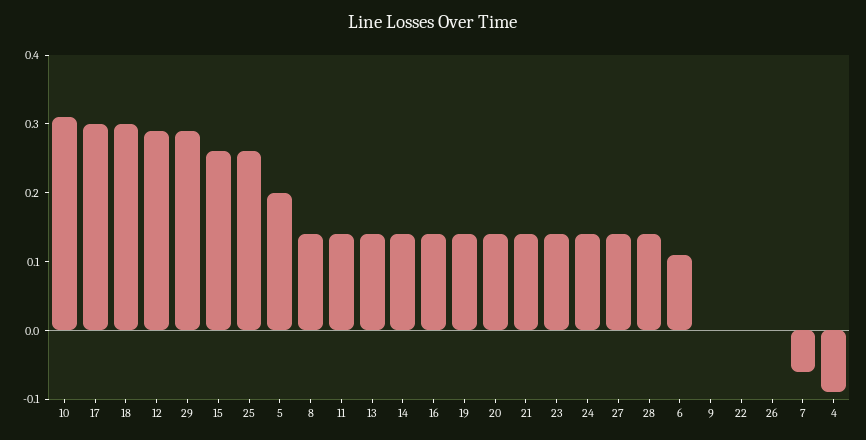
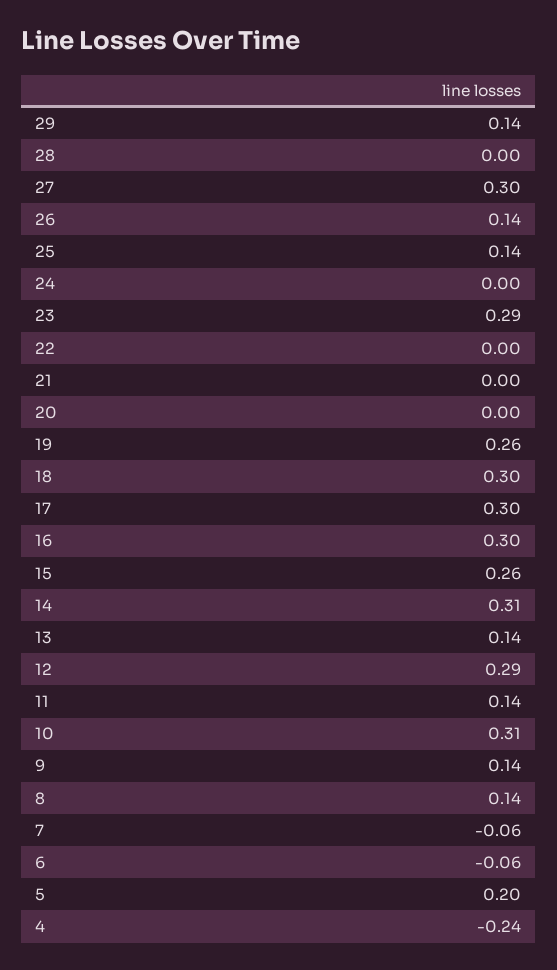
  {
    "10": 0.31,
    "17": 0.3,
    "18": 0.3,
    "12": 0.29,
-   "29": 0.3,
+   "29": 0.14,
    "15": 0.26,
-   "25": 0.25,
+   "25": 0.14,
    "5": 0.2,
    "8": 0.14,
    "11": 0.14,
    "13": 0.14,
-   "14": 0.15,
+   "14": 0.31,
-   "16": 0.15,
+   "16": 0.3,
-   "19": 0.15,
+   "19": 0.26,
-   "20": 0.15,
+   "20": 0,
-   "21": 0.15,
+   "21": 0,
-   "23": 0.15,
+   "23": 0.29,
-   "24": 0.15,
+   "24": 0,
-   "27": 0.15,
+   "27": 0.3,
-   "28": 0.15,
+   "28": 0,
-   "6": 0.1,
+   "6": -0.06,
-   "9": 0,
+   "9": 0.14,
    "22": 0,
-   "26": 0,
+   "26": 0.14,
    "7": -0.06,
-   "4": -0.1
+   "4": -0.24
  }

